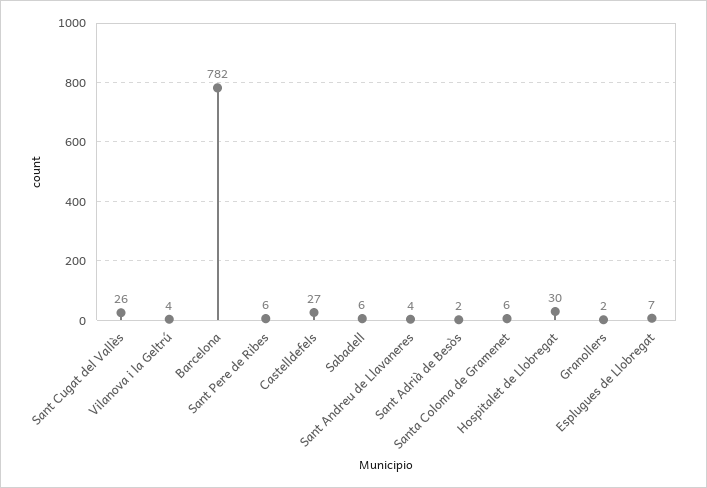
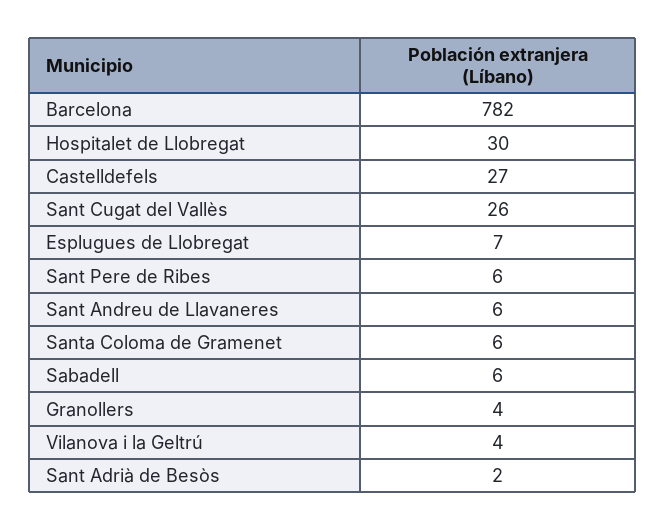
  {
    "Sant Cugat del Vallès": 26,
    "Vilanova i la Geltrú": 4,
    "Barcelona": 782,
    "Sant Pere de Ribes": 6,
    "Castelldefels": 27,
    "Sabadell": 6,
-   "Sant Andreu de Llavaneres": 4,
+   "Sant Andreu de Llavaneres": 6,
    "Sant Adrià de Besòs": 2,
    "Santa Coloma de Gramenet": 6,
    "Hospitalet de Llobregat": 30,
-   "Granollers": 2,
+   "Granollers": 4,
    "Esplugues de Llobregat": 7
  }

